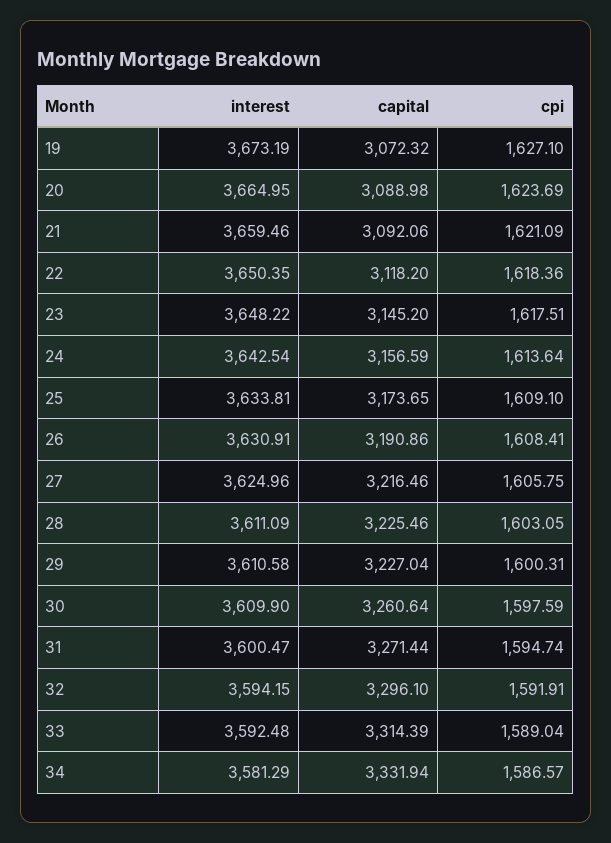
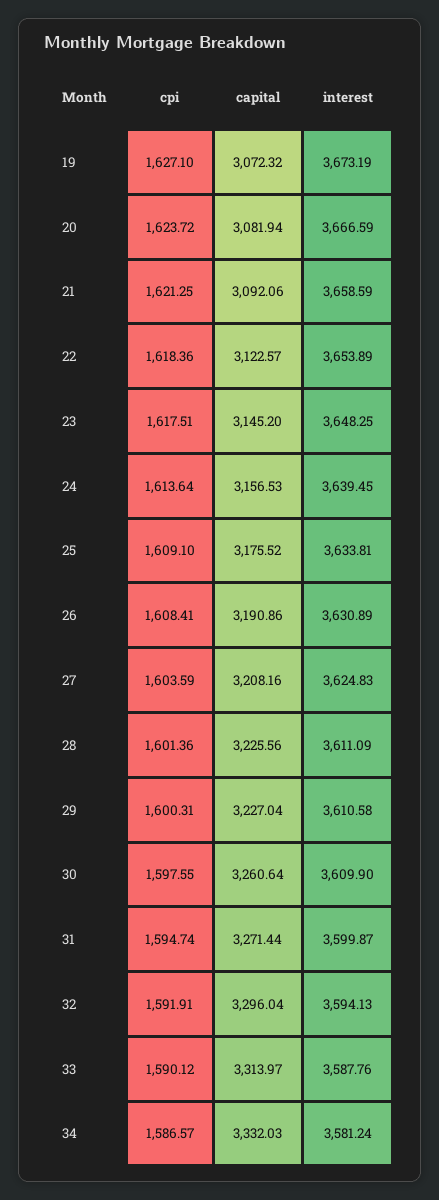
  {
    "interest": {
      "19": 3673.19,
-     "20": 3664.95,
+     "20": 3666.59,
-     "21": 3659.46,
+     "21": 3658.59,
-     "22": 3650.35,
+     "22": 3653.89,
-     "23": 3648.22,
+     "23": 3648.25,
-     "24": 3642.54,
+     "24": 3639.45,
      "25": 3633.81,
-     "26": 3630.91,
+     "26": 3630.89,
-     "27": 3624.96,
+     "27": 3624.83,
      "28": 3611.09,
      "29": 3610.58,
      "30": 3609.9,
-     "31": 3600.47,
+     "31": 3599.87,
-     "32": 3594.15,
+     "32": 3594.13,
-     "33": 3592.48,
+     "33": 3587.76,
-     "34": 3581.29
+     "34": 3581.24
    },
    "capital": {
      "19": 3072.32,
-     "20": 3088.98,
+     "20": 3081.94,
      "21": 3092.06,
-     "22": 3118.2,
+     "22": 3122.57,
      "23": 3145.2,
-     "24": 3156.59,
+     "24": 3156.53,
-     "25": 3173.65,
+     "25": 3175.52,
      "26": 3190.86,
-     "27": 3216.46,
+     "27": 3208.16,
-     "28": 3225.46,
+     "28": 3225.56,
      "29": 3227.04,
      "30": 3260.64,
      "31": 3271.44,
-     "32": 3296.1,
+     "32": 3296.04,
-     "33": 3314.39,
+     "33": 3313.97,
-     "34": 3331.94
+     "34": 3332.03
    },
    "cpi": {
      "19": 1627.1,
-     "20": 1623.69,
+     "20": 1623.72,
-     "21": 1621.09,
+     "21": 1621.25,
      "22": 1618.36,
      "23": 1617.51,
      "24": 1613.64,
      "25": 1609.1,
      "26": 1608.41,
-     "27": 1605.75,
+     "27": 1603.59,
-     "28": 1603.05,
+     "28": 1601.36,
      "29": 1600.31,
-     "30": 1597.59,
+     "30": 1597.55,
      "31": 1594.74,
      "32": 1591.91,
-     "33": 1589.04,
+     "33": 1590.12,
      "34": 1586.57
    }
  }

